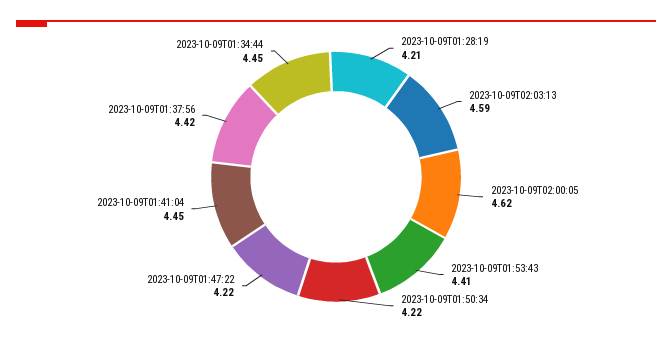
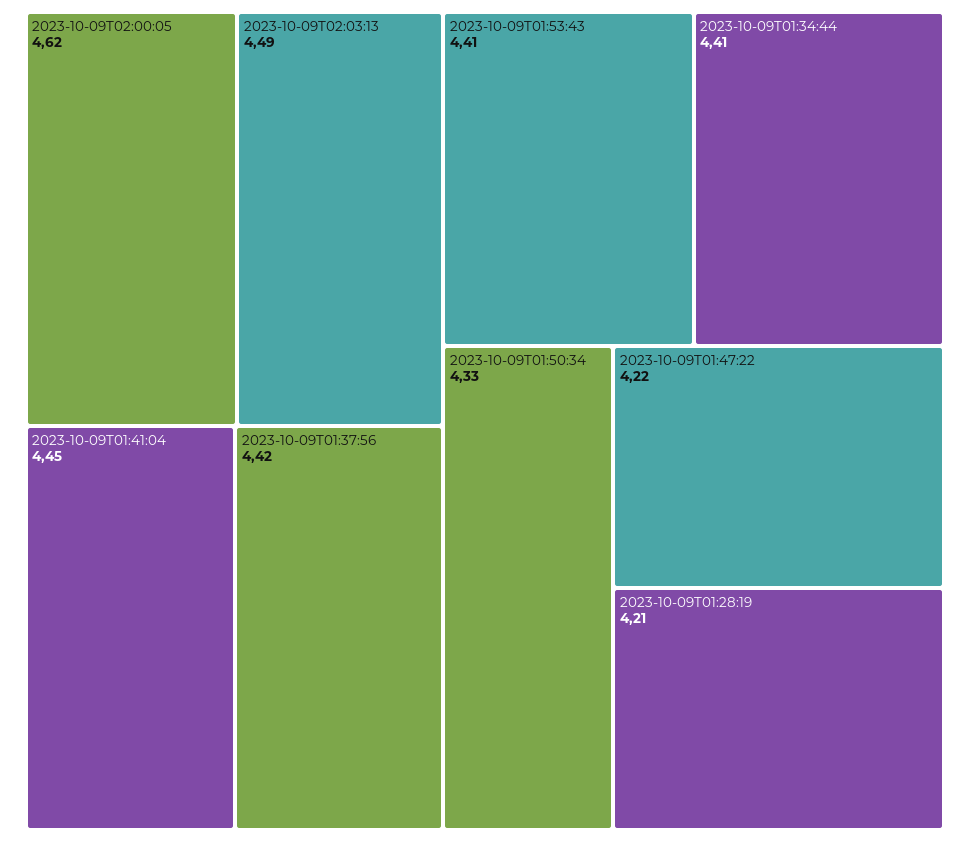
  {
    "2023-10-09T01:28:19": 4.21,
-   "2023-10-09T02:03:13": 4.59,
+   "2023-10-09T02:03:13": 4.49,
    "2023-10-09T02:00:05": 4.62,
    "2023-10-09T01:53:43": 4.41,
-   "2023-10-09T01:50:34": 4.22,
+   "2023-10-09T01:50:34": 4.33,
    "2023-10-09T01:47:22": 4.22,
    "2023-10-09T01:41:04": 4.45,
    "2023-10-09T01:37:56": 4.42,
-   "2023-10-09T01:34:44": 4.45
+   "2023-10-09T01:34:44": 4.41
  }

